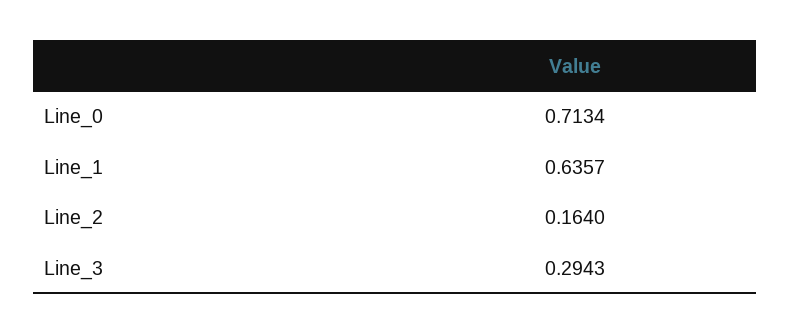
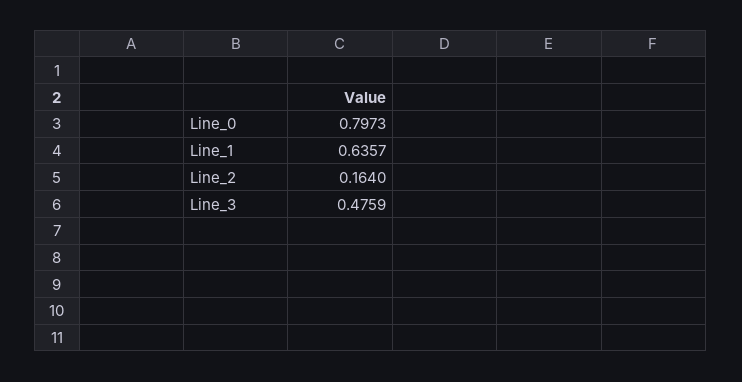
  {
-   "Line_0": 0.7134,
+   "Line_0": 0.7973,
    "Line_1": 0.6357,
    "Line_2": 0.164,
-   "Line_3": 0.2943
+   "Line_3": 0.4759
  }

